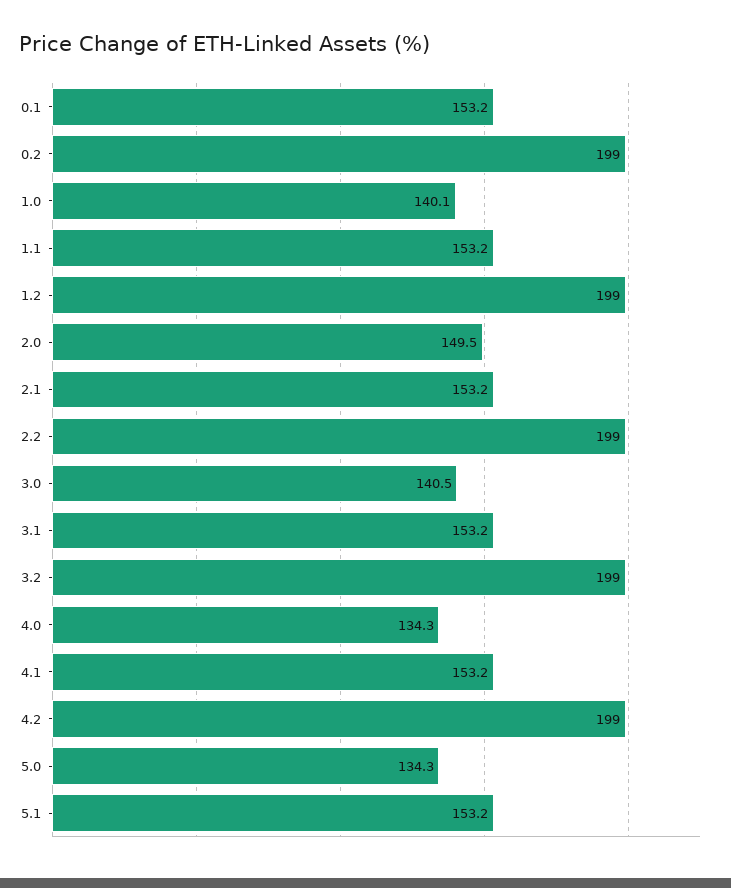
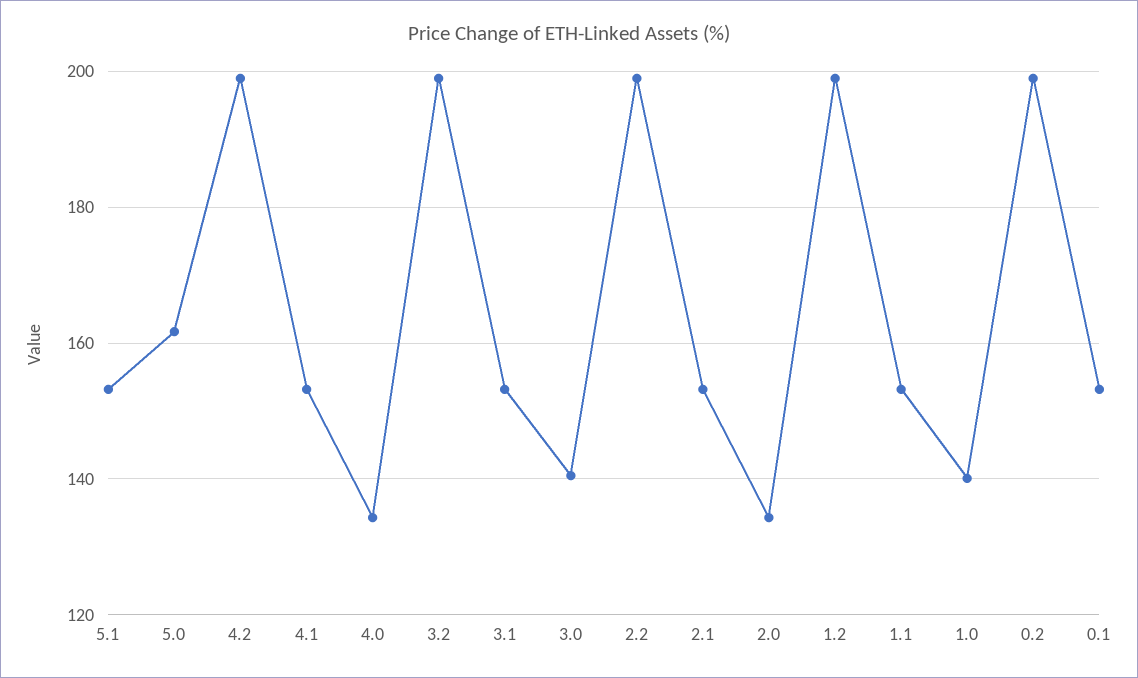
  {
    "0.1": 153.2,
    "0.2": 199,
    "1.0": 140.1,
    "1.1": 153.2,
    "1.2": 199,
-   "2.0": 149.5,
+   "2.0": 134,
    "2.1": 153.2,
    "2.2": 199,
    "3.0": 140.5,
    "3.1": 153.2,
    "3.2": 199,
    "4.0": 134.3,
    "4.1": 153.2,
    "4.2": 199,
-   "5.0": 134.3,
+   "5.0": 162,
    "5.1": 153.2
  }

